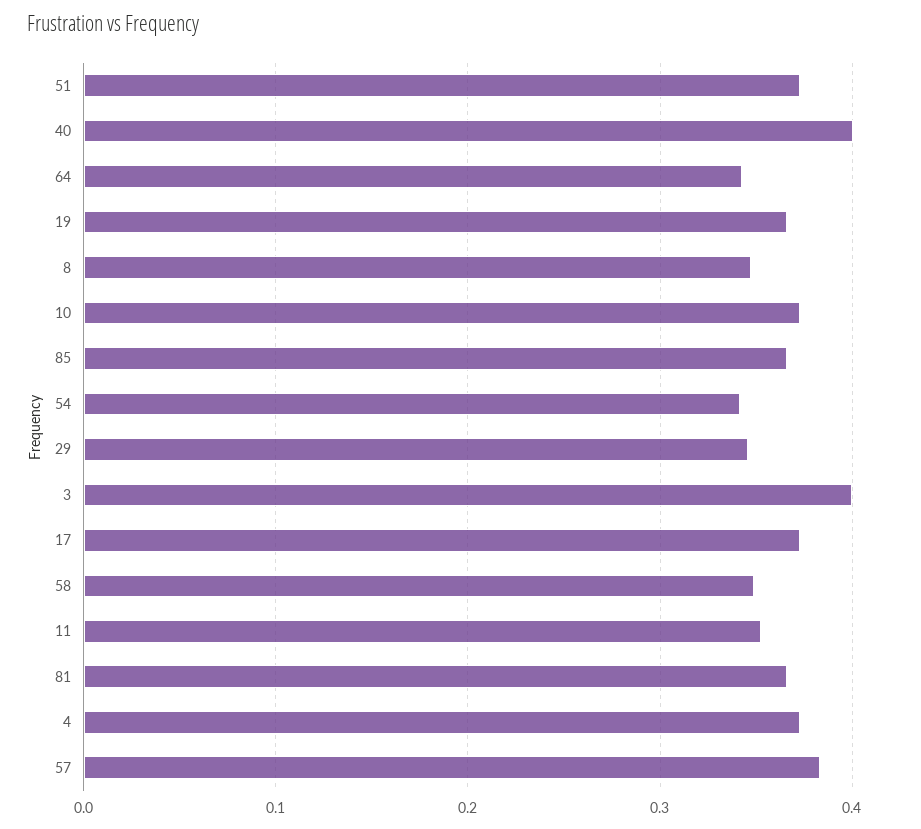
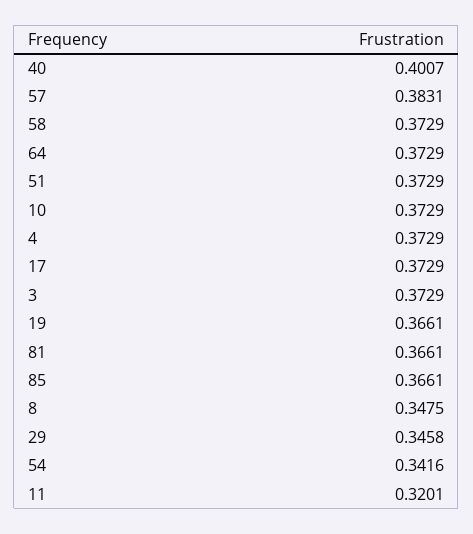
  {
    "51": 0.3729,
    "40": 0.4007,
-   "64": 0.34,
+   "64": 0.3729,
    "19": 0.3661,
    "8": 0.3475,
    "10": 0.3729,
    "85": 0.3661,
    "54": 0.3416,
    "29": 0.3458,
-   "3": 0.4,
+   "3": 0.3729,
    "17": 0.3729,
-   "58": 0.35,
+   "58": 0.3729,
-   "11": 0.35,
+   "11": 0.3201,
    "81": 0.3661,
    "4": 0.3729,
    "57": 0.3831
  }

